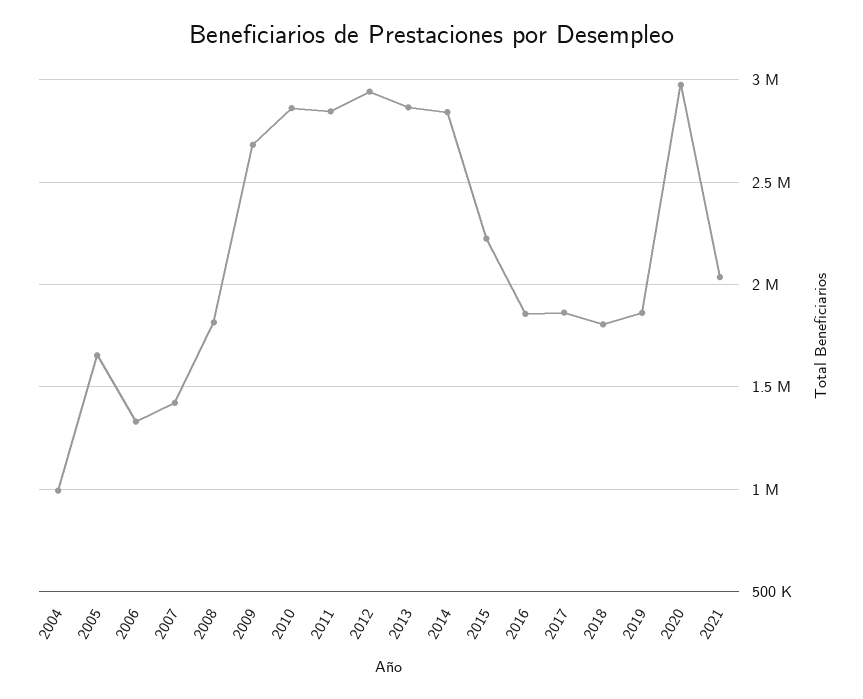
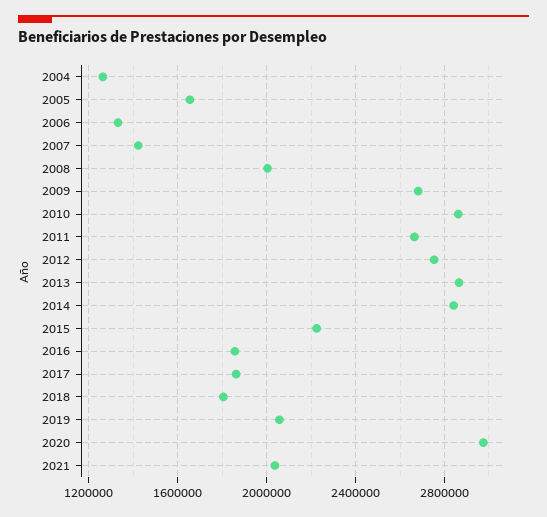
  {
-   "2004": 1000000,
+   "2004": 1250000,
    "2005": 1650000,
    "2006": 1350000,
    "2007": 1400000,
-   "2008": 1800000,
+   "2008": 2000000,
    "2009": 2700000,
    "2010": 2850000,
-   "2011": 2850000,
+   "2011": 2650000,
-   "2012": 2950000,
+   "2012": 2750000,
    "2013": 2850000,
    "2014": 2850000,
    "2015": 2200000,
    "2016": 1850000,
    "2017": 1850000,
    "2018": 1800000,
-   "2019": 1850000,
+   "2019": 2050000,
    "2020": 2950000,
    "2021": 2050000
  }

